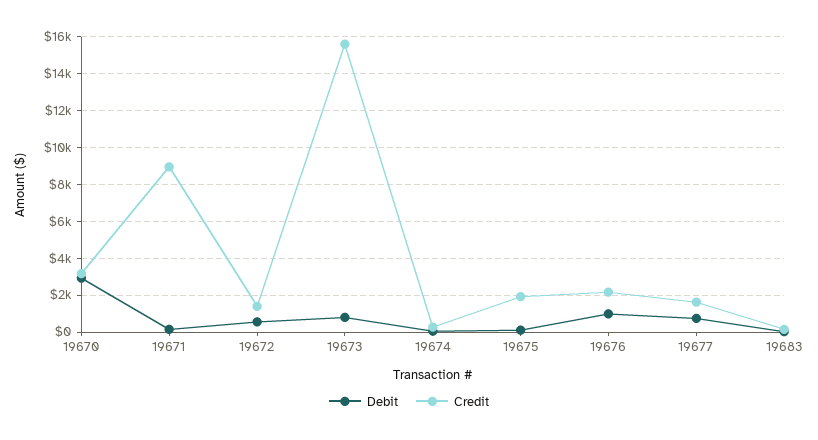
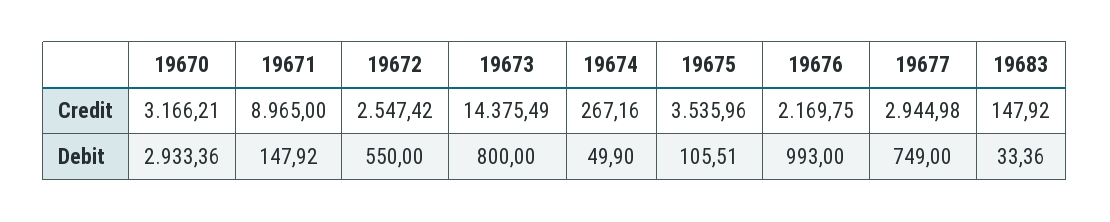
  {
    "Debit": {
      "19670": 2933.36,
      "19671": 147.92,
      "19672": 550,
      "19673": 800,
      "19674": 49.9,
      "19675": 105.51,
      "19676": 993,
      "19677": 749,
      "19683": 33.36
    },
    "Credit": {
      "19670": 3166.21,
      "19671": 8965,
-     "19672": 1500,
+     "19672": 2547.42,
-     "19673": 15500,
+     "19673": 14375.49,
      "19674": 267.16,
-     "19675": 2000,
+     "19675": 3535.96,
      "19676": 2169.75,
-     "19677": 1500,
+     "19677": 2944.98,
      "19683": 147.92
    }
  }

